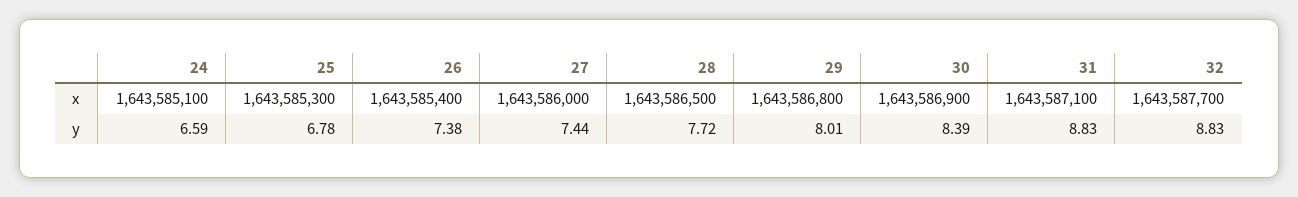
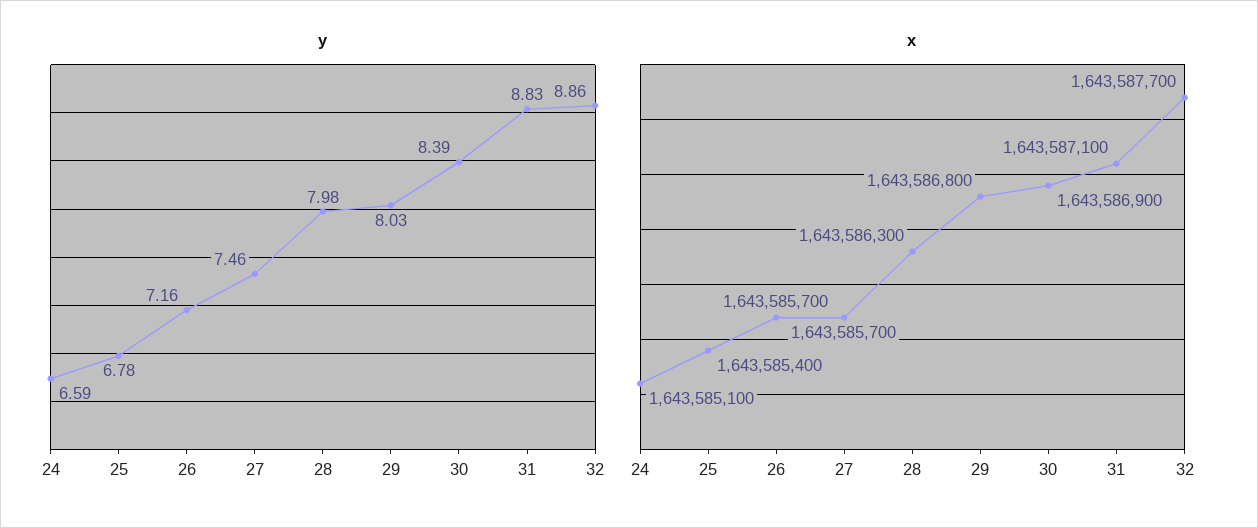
  {
    "x": {
      "24": 1643585100,
-     "25": 1643585300,
+     "25": 1643585400,
-     "26": 1643585400,
+     "26": 1643585700,
-     "27": 1643586000,
+     "27": 1643585700,
-     "28": 1643586500,
+     "28": 1643586300,
      "29": 1643586800,
      "30": 1643586900,
      "31": 1643587100,
      "32": 1643587700
    },
    "y": {
      "24": 6.59,
      "25": 6.78,
-     "26": 7.38,
+     "26": 7.16,
-     "27": 7.44,
+     "27": 7.46,
-     "28": 7.72,
+     "28": 7.98,
-     "29": 8.01,
+     "29": 8.03,
      "30": 8.39,
      "31": 8.83,
-     "32": 8.83
+     "32": 8.86
    }
  }

